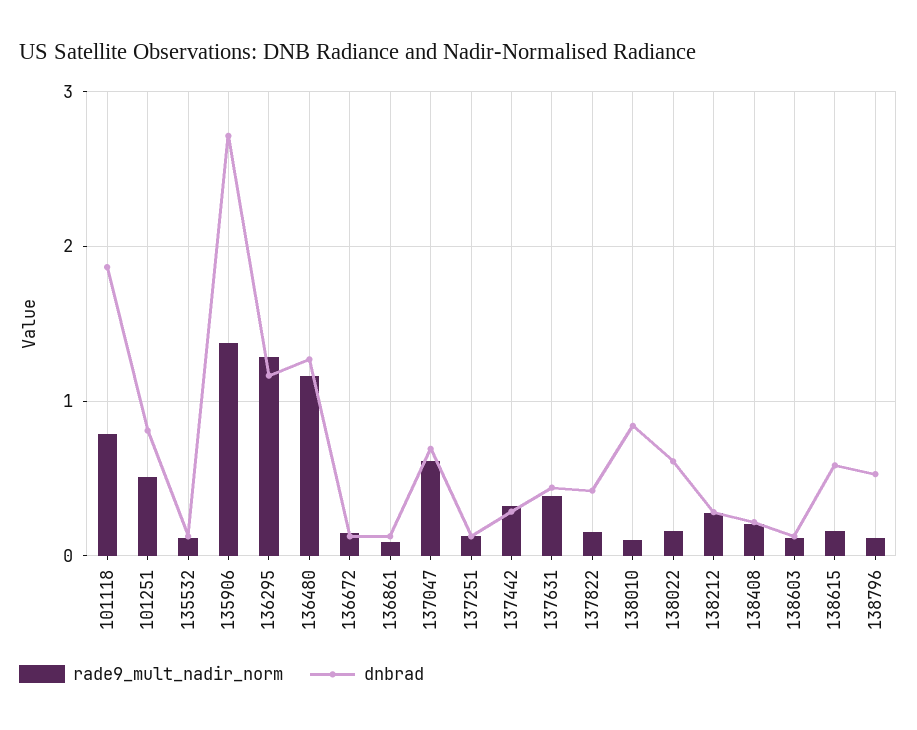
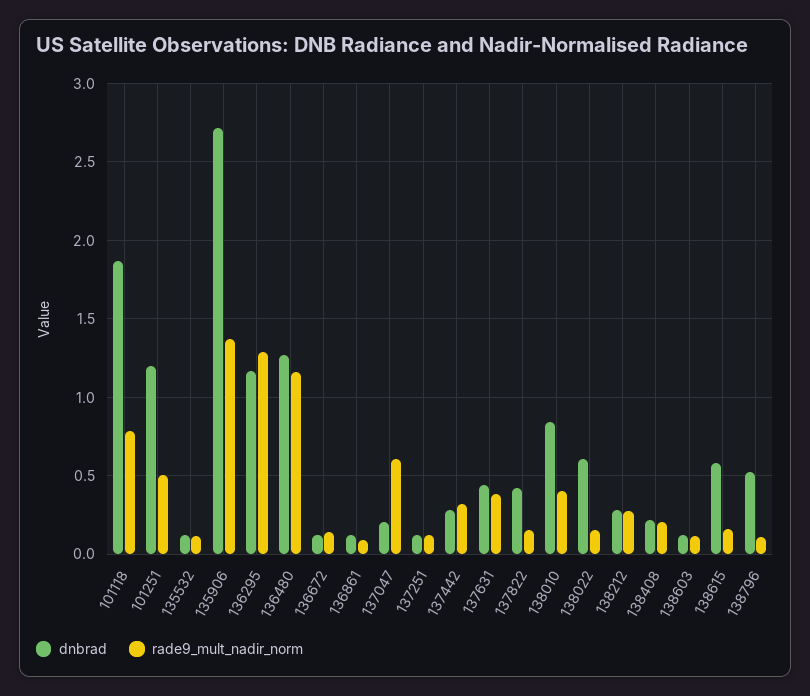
  {
    "rade9_mult_nadir_norm": {
      "101118": 0.8,
      "101251": 0.5,
      "135532": 0.1,
      "135906": 1.35,
      "136295": 1.3,
      "136480": 1.15,
      "136672": 0.15,
      "136861": 0.1,
      "137047": 0.6,
      "137251": 0.15,
      "137442": 0.3,
      "137631": 0.4,
      "137822": 0.15,
-     "138010": 0.1,
+     "138010": 0.4,
      "138022": 0.15,
      "138212": 0.3,
      "138408": 0.2,
      "138603": 0.1,
      "138615": 0.15,
      "138796": 0.1
    },
    "dnbrad": {
      "101118": 1.85,
-     "101251": 0.8,
+     "101251": 1.2,
      "135532": 0.15,
      "135906": 2.7,
      "136295": 1.15,
      "136480": 1.25,
      "136672": 0.15,
      "136861": 0.15,
-     "137047": 0.7,
+     "137047": 0.2,
      "137251": 0.15,
      "137442": 0.3,
      "137631": 0.45,
      "137822": 0.4,
      "138010": 0.85,
      "138022": 0.6,
      "138212": 0.3,
      "138408": 0.2,
      "138603": 0.15,
      "138615": 0.6,
      "138796": 0.55
    }
  }

